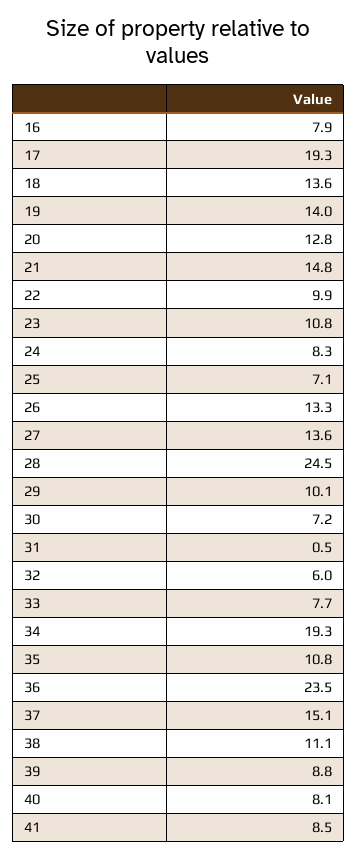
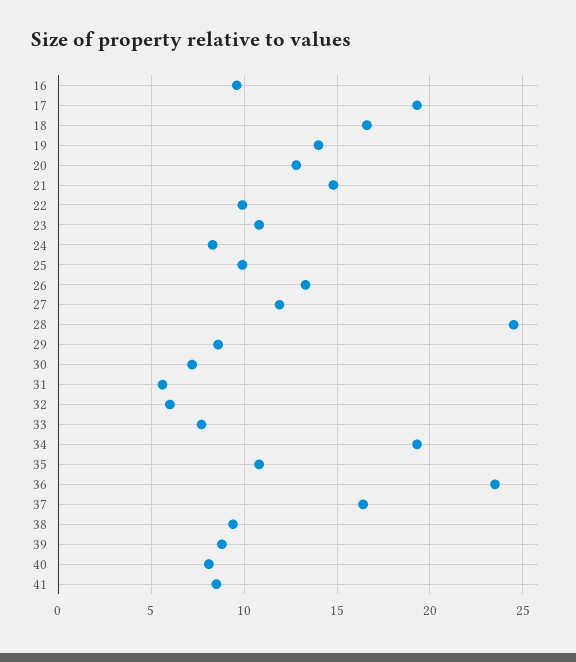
  {
-   "16": 7.9,
+   "16": 9.5,
    "17": 19.3,
-   "18": 13.6,
+   "18": 16.5,
    "19": 14,
    "20": 12.8,
    "21": 14.8,
    "22": 9.9,
    "23": 10.8,
    "24": 8.3,
-   "25": 7.1,
+   "25": 10,
    "26": 13.3,
-   "27": 13.6,
+   "27": 12,
    "28": 24.5,
-   "29": 10.1,
+   "29": 8.5,
    "30": 7.2,
-   "31": 0.5,
+   "31": 5.5,
    "32": 6,
    "33": 7.7,
    "34": 19.3,
    "35": 10.8,
    "36": 23.5,
-   "37": 15.1,
+   "37": 16.5,
-   "38": 11.1,
+   "38": 9.5,
    "39": 8.8,
    "40": 8.1,
    "41": 8.5
  }

